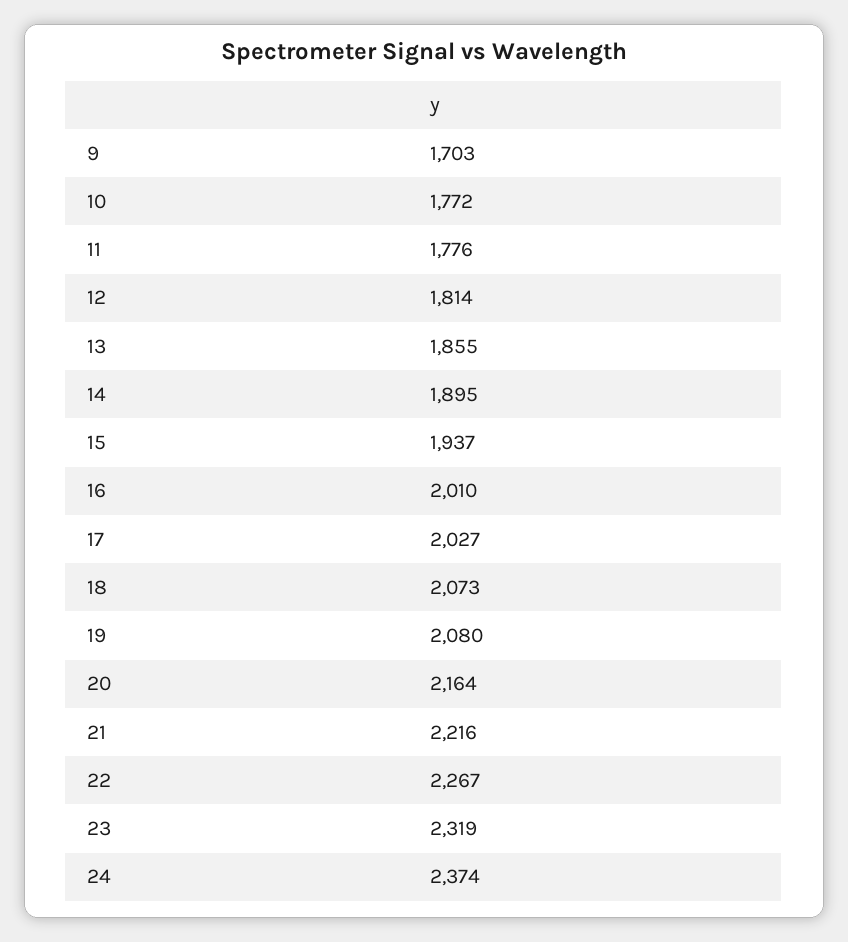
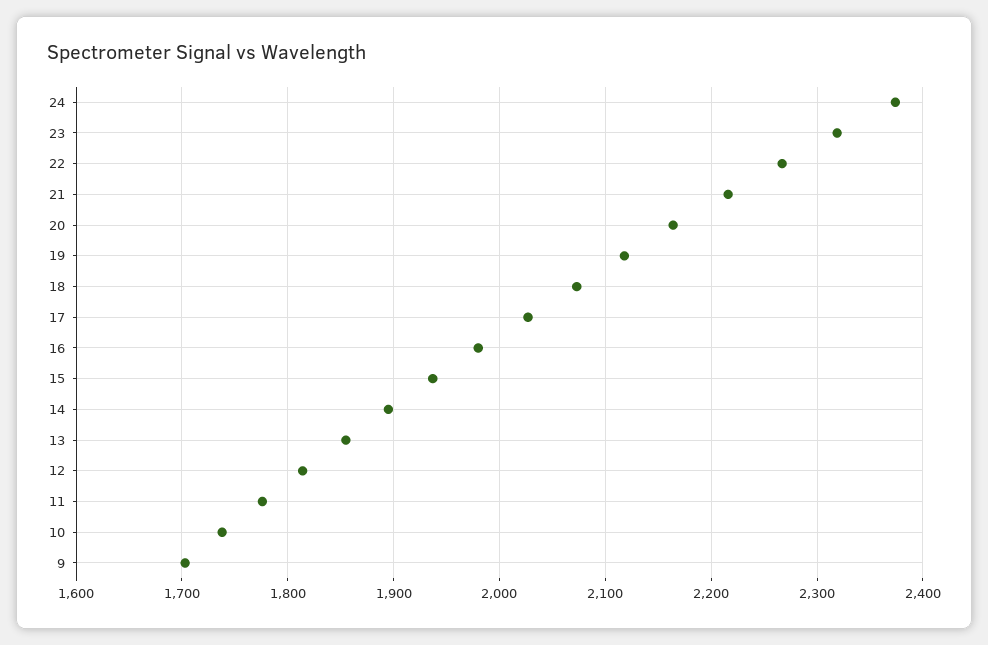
  {
    "9": 1703,
-   "10": 1772,
+   "10": 1740,
    "11": 1776,
    "12": 1814,
    "13": 1855,
    "14": 1895,
    "15": 1937,
-   "16": 2010,
+   "16": 1980,
    "17": 2027,
    "18": 2073,
-   "19": 2080,
+   "19": 2120,
    "20": 2164,
    "21": 2216,
    "22": 2267,
    "23": 2319,
    "24": 2374
  }

